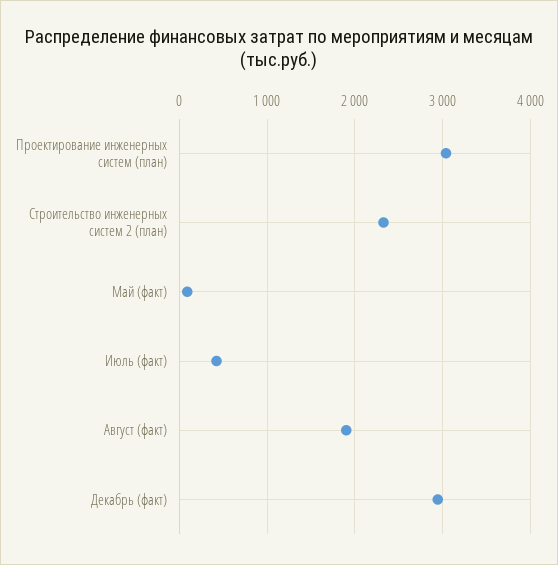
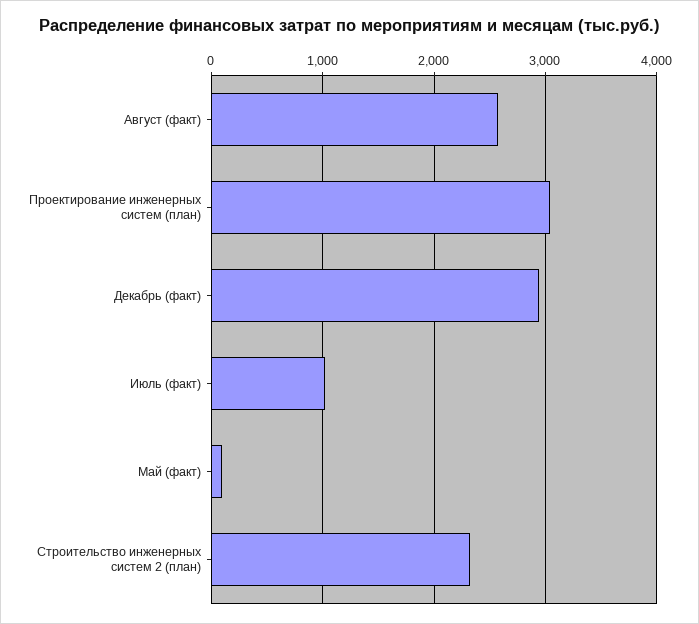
  {
    "Проектирование инженерных систем (план)": 3000,
    "Строительство инженерных систем 2 (план)": 2300,
    "Май (факт)": 100,
-   "Июль (факт)": 400,
+   "Июль (факт)": 1000,
-   "Август (факт)": 1900,
+   "Август (факт)": 2600,
    "Декабрь (факт)": 2900
  }

